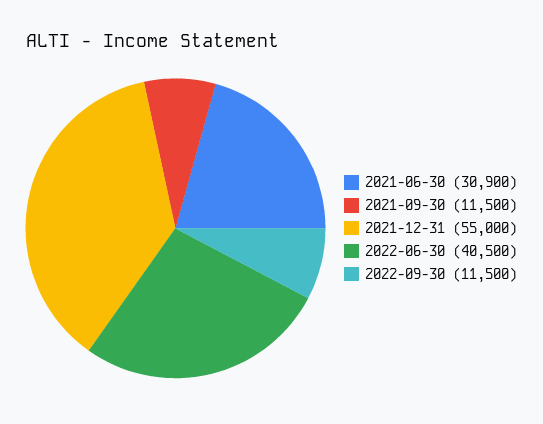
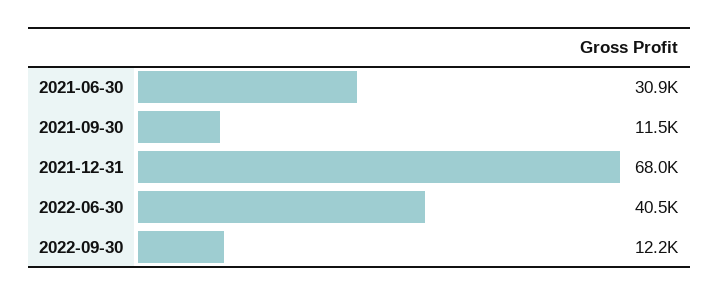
  {
    "2021-06-30": 30900,
    "2021-09-30": 11500,
-   "2021-12-31": 55000,
+   "2021-12-31": 68000,
    "2022-06-30": 40500,
-   "2022-09-30": 11500
+   "2022-09-30": 12200
  }

